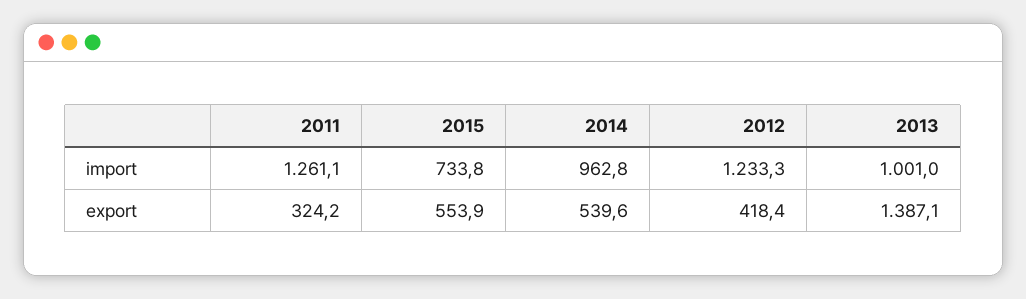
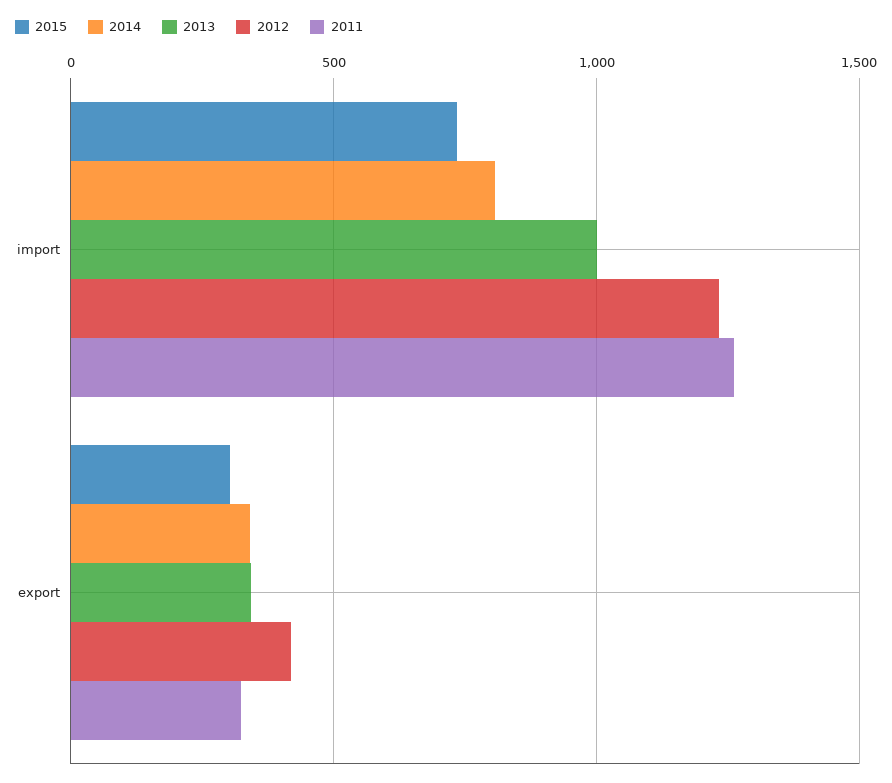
  {
    "2011": {
      "import": 1261.1,
      "export": 324.2
    },
    "2015": {
      "import": 733.8,
-     "export": 553.9
+     "export": 300
    },
    "2014": {
-     "import": 962.8,
+     "import": 800,
-     "export": 539.6
+     "export": 350
    },
    "2012": {
      "import": 1233.3,
      "export": 418.4
    },
    "2013": {
      "import": 1001,
-     "export": 1387.1
+     "export": 350
    }
  }

